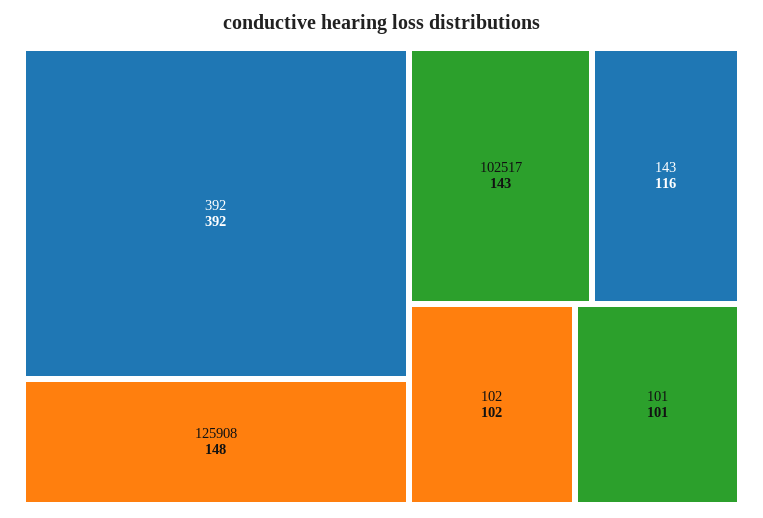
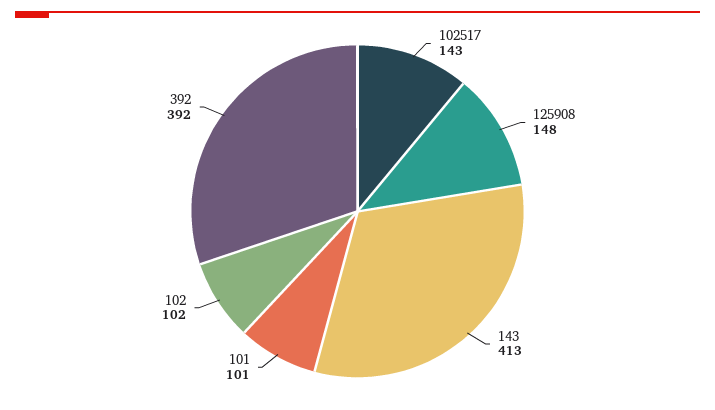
  {
    "392": 392,
    "125908": 148,
    "102517": 143,
-   "143": 116,
+   "143": 413,
    "102": 102,
    "101": 101
  }

